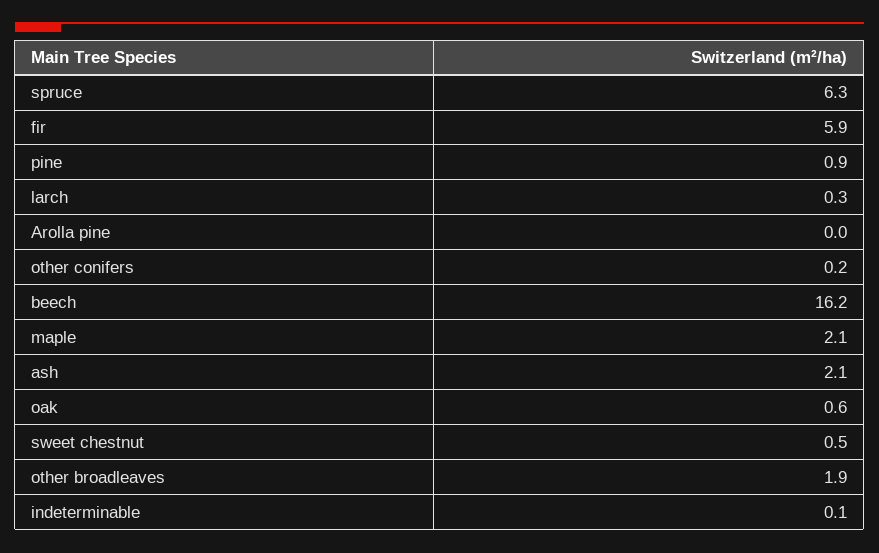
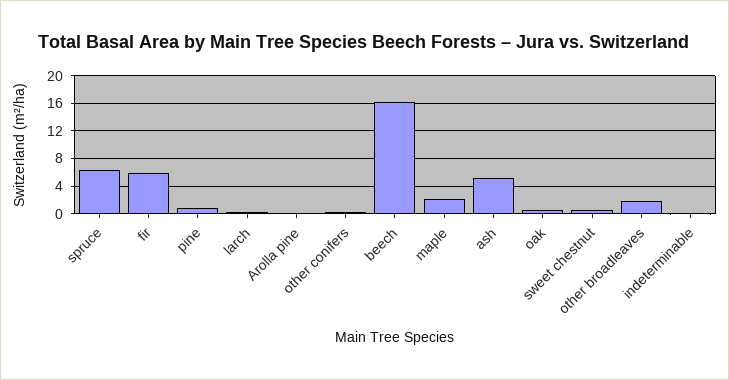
  {
    "spruce": 6.3,
    "fir": 5.9,
    "pine": 0.9,
    "larch": 0.3,
    "Arolla pine": 0,
    "other conifers": 0.2,
    "beech": 16.2,
    "maple": 2.1,
-   "ash": 2.1,
+   "ash": 5,
    "oak": 0.6,
    "sweet chestnut": 0.5,
    "other broadleaves": 1.9,
    "indeterminable": 0.1
  }

